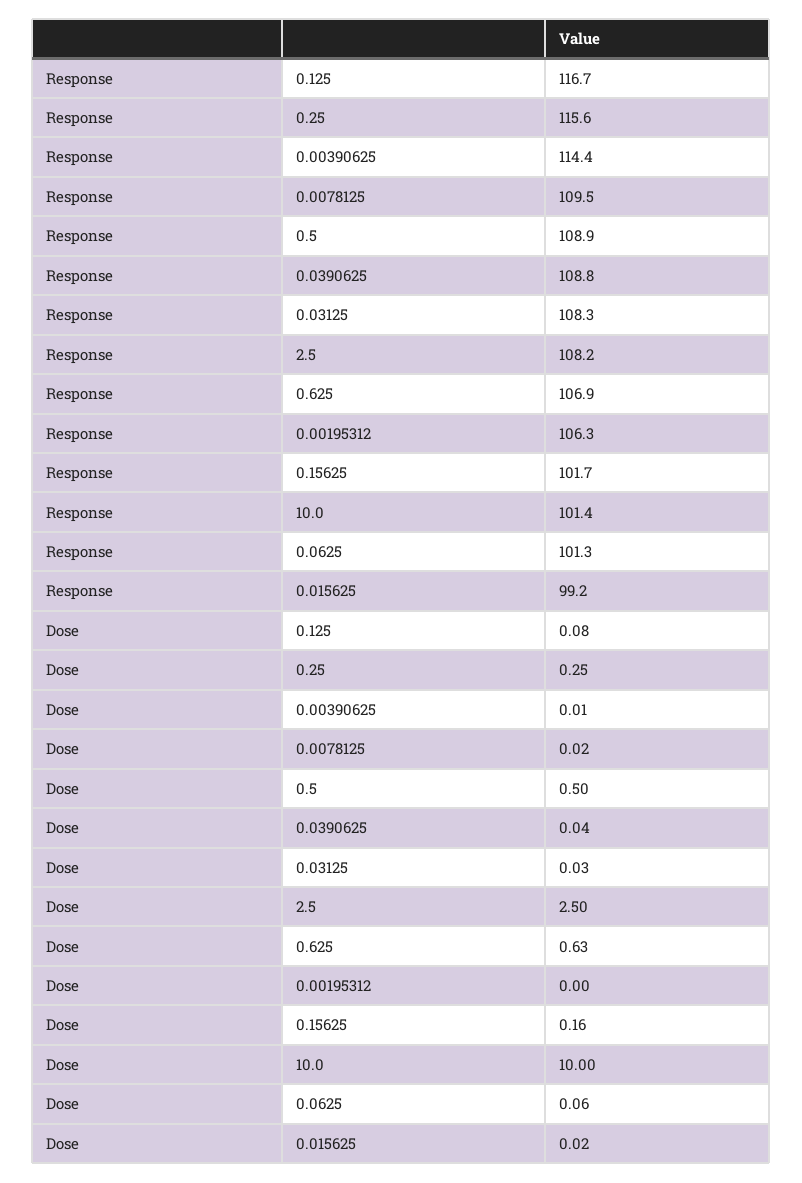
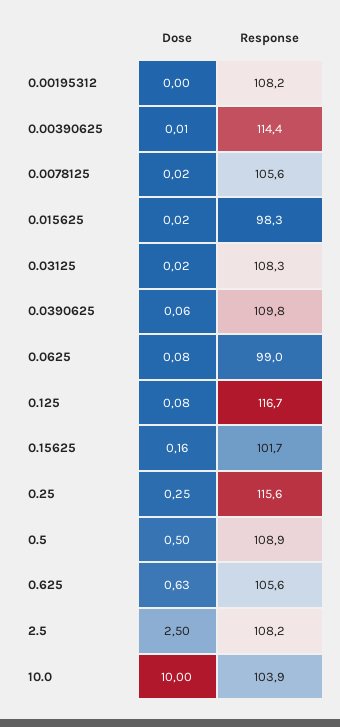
  {
    "Response": {
      "0.125": 116.7,
      "0.25": 115.6,
      "0.00390625": 114.4,
-     "0.0078125": 109.5,
+     "0.0078125": 105.6,
      "0.5": 108.9,
-     "0.0390625": 108.8,
+     "0.0390625": 109.8,
      "0.03125": 108.3,
      "2.5": 108.2,
-     "0.625": 106.9,
+     "0.625": 105.6,
-     "0.00195312": 106.3,
+     "0.00195312": 108.2,
      "0.15625": 101.7,
-     "10.0": 101.4,
+     "10.0": 103.9,
-     "0.0625": 101.3,
+     "0.0625": 99,
-     "0.015625": 99.2
+     "0.015625": 98.3
    },
    "Dose": {
      "0.125": 0.08,
      "0.25": 0.25,
      "0.00390625": 0.01,
      "0.0078125": 0.02,
      "0.5": 0.5,
-     "0.0390625": 0.04,
+     "0.0390625": 0.06,
-     "0.03125": 0.03,
+     "0.03125": 0.02,
      "2.5": 2.5,
      "0.625": 0.63,
      "0.00195312": 0,
      "0.15625": 0.16,
      "10.0": 10,
-     "0.0625": 0.06,
+     "0.0625": 0.08,
      "0.015625": 0.02
    }
  }

